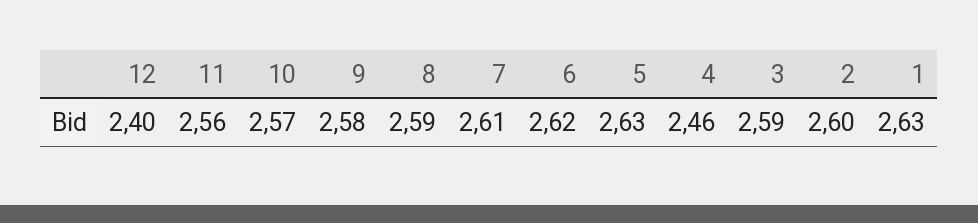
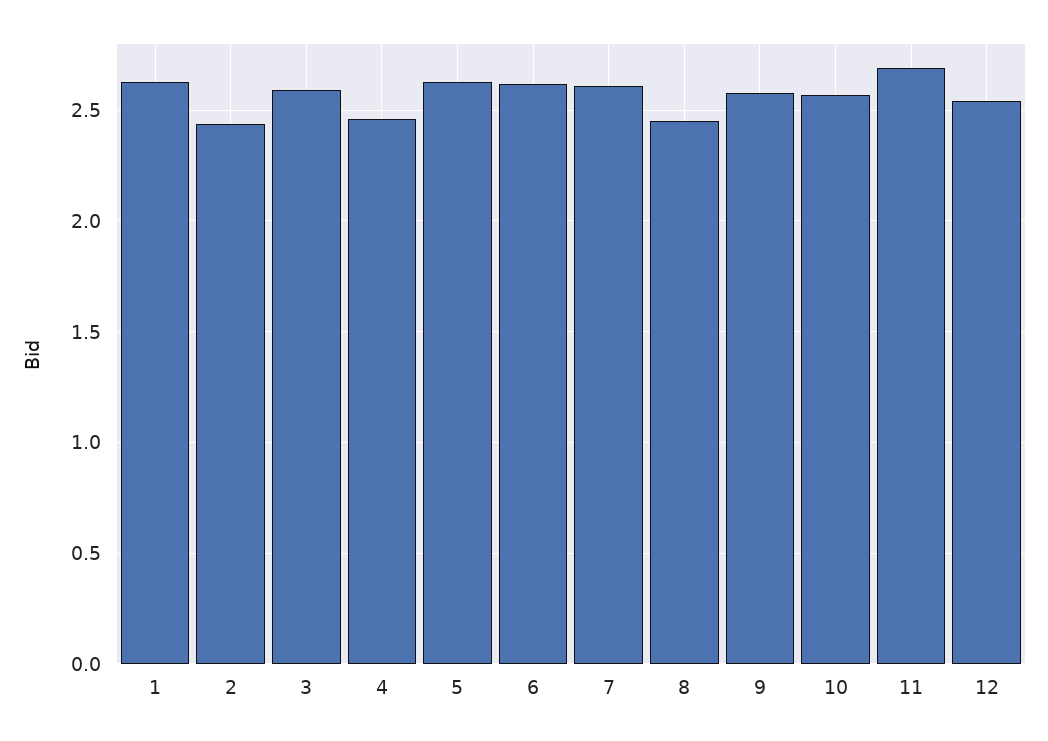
  {
-   "12": 2.4,
+   "12": 2.55,
-   "11": 2.56,
+   "11": 2.7,
    "10": 2.57,
    "9": 2.58,
-   "8": 2.59,
+   "8": 2.45,
    "7": 2.61,
    "6": 2.62,
    "5": 2.63,
    "4": 2.46,
    "3": 2.59,
-   "2": 2.6,
+   "2": 2.45,
    "1": 2.63
  }

